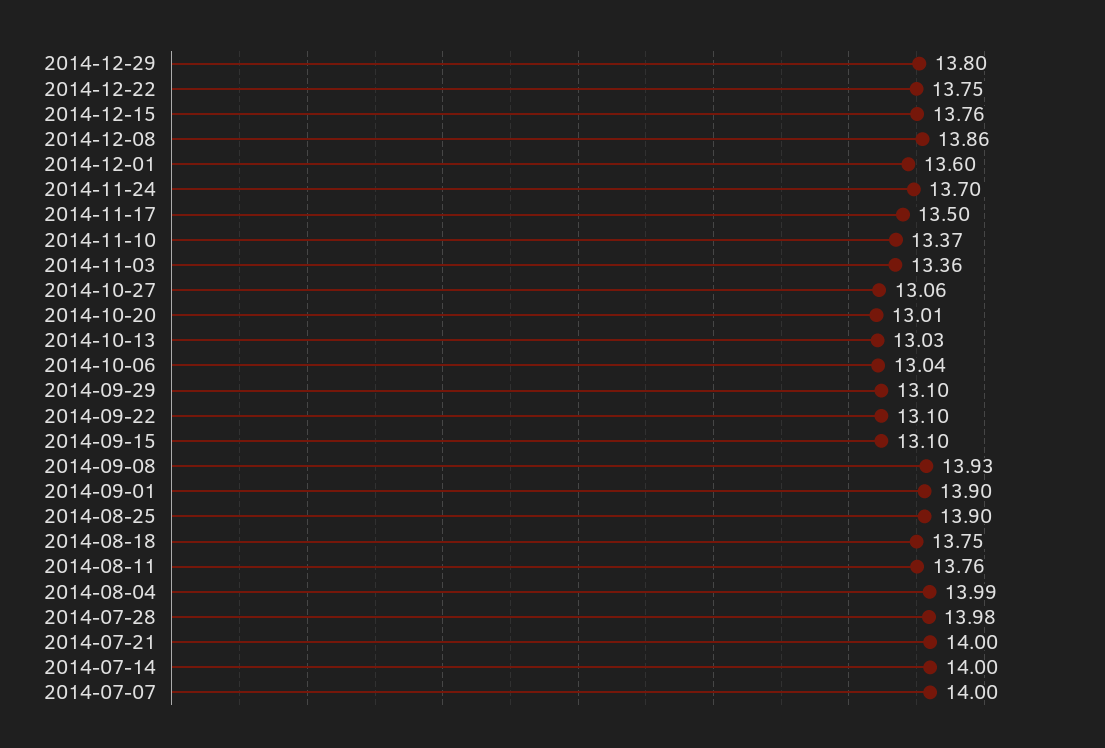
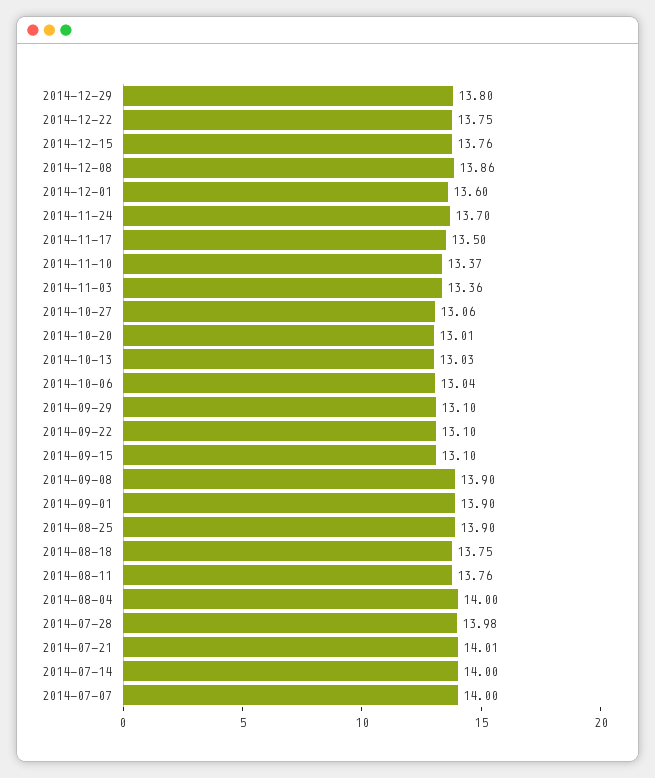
  {
    "2014-12-29": 13.8,
    "2014-12-22": 13.75,
    "2014-12-15": 13.76,
    "2014-12-08": 13.86,
    "2014-12-01": 13.6,
    "2014-11-24": 13.7,
    "2014-11-17": 13.5,
    "2014-11-10": 13.37,
    "2014-11-03": 13.36,
    "2014-10-27": 13.06,
    "2014-10-20": 13.01,
    "2014-10-13": 13.03,
    "2014-10-06": 13.04,
    "2014-09-29": 13.1,
    "2014-09-22": 13.1,
    "2014-09-15": 13.1,
-   "2014-09-08": 13.93,
+   "2014-09-08": 13.9,
    "2014-09-01": 13.9,
    "2014-08-25": 13.9,
    "2014-08-18": 13.75,
    "2014-08-11": 13.76,
-   "2014-08-04": 13.99,
+   "2014-08-04": 14,
    "2014-07-28": 13.98,
-   "2014-07-21": 14,
+   "2014-07-21": 14.01,
    "2014-07-14": 14,
    "2014-07-07": 14
  }

